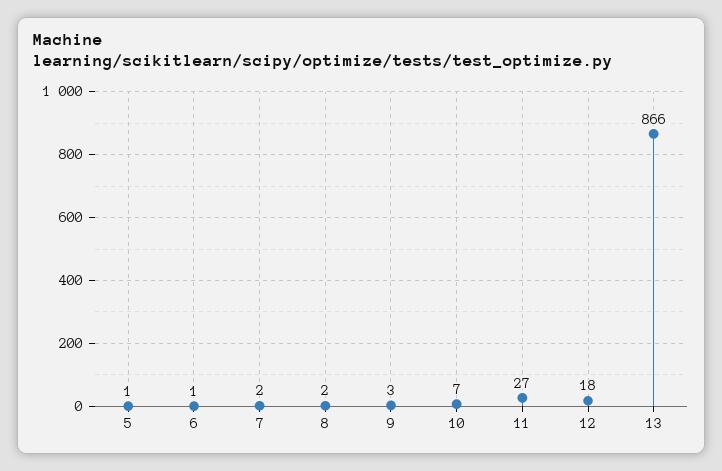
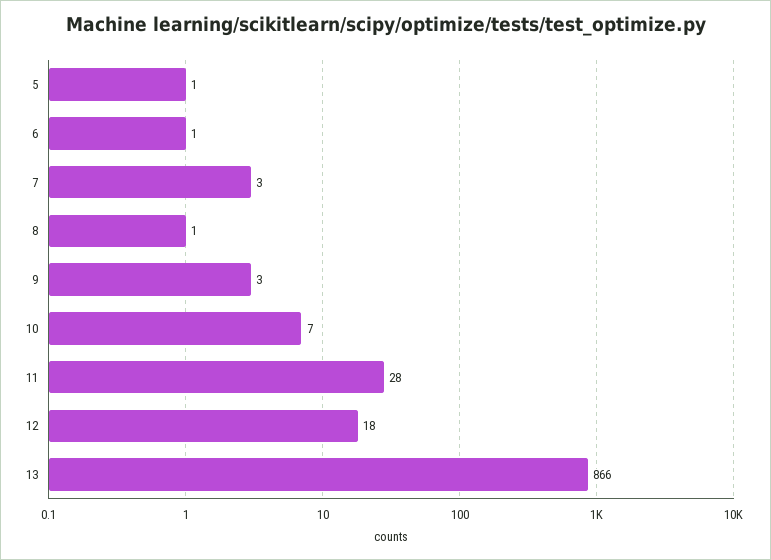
  {
    "5": 1,
    "6": 1,
-   "7": 2,
+   "7": 3,
-   "8": 2,
+   "8": 1,
    "9": 3,
    "10": 7,
-   "11": 27,
+   "11": 28,
    "12": 18,
    "13": 866
  }

